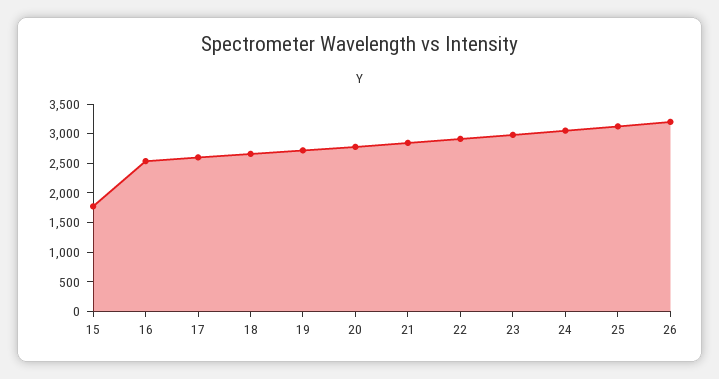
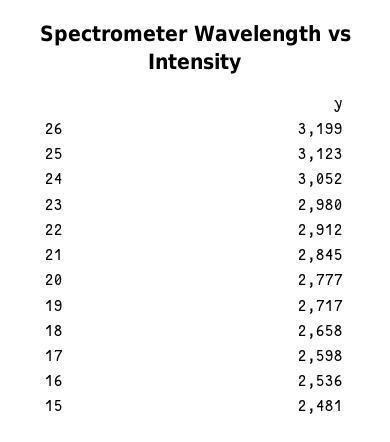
  {
-   "15": 1750,
+   "15": 2481,
    "16": 2536,
    "17": 2598,
    "18": 2658,
    "19": 2717,
    "20": 2777,
    "21": 2845,
    "22": 2912,
    "23": 2980,
    "24": 3052,
    "25": 3123,
    "26": 3199
  }

